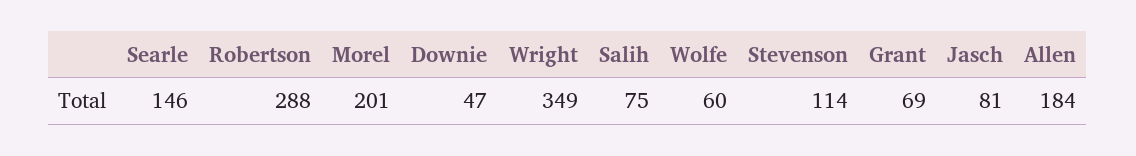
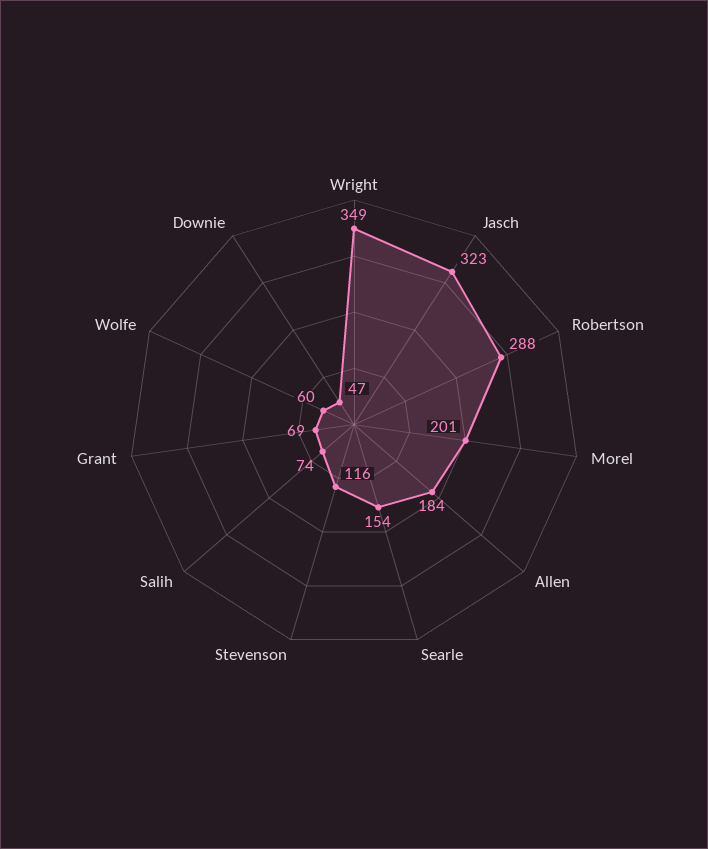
  {
-   "Searle": 146,
+   "Searle": 154,
    "Robertson": 288,
    "Morel": 201,
    "Downie": 47,
    "Wright": 349,
-   "Salih": 75,
+   "Salih": 74,
    "Wolfe": 60,
-   "Stevenson": 114,
+   "Stevenson": 116,
    "Grant": 69,
-   "Jasch": 81,
+   "Jasch": 323,
    "Allen": 184
  }

